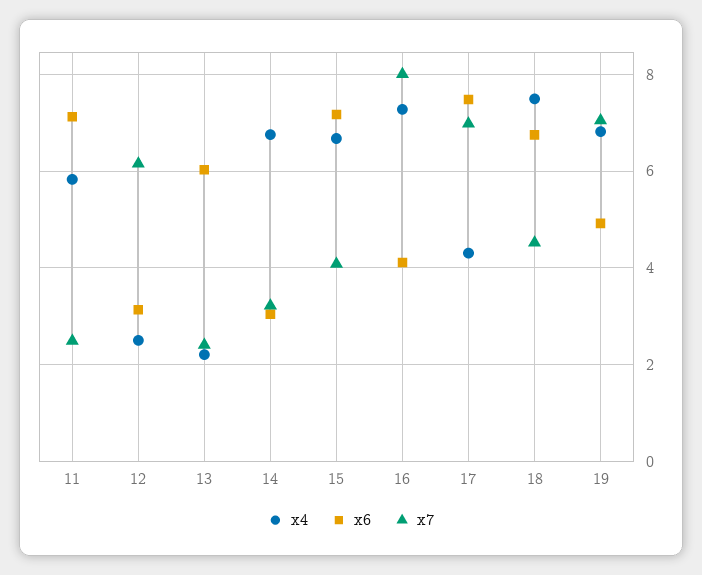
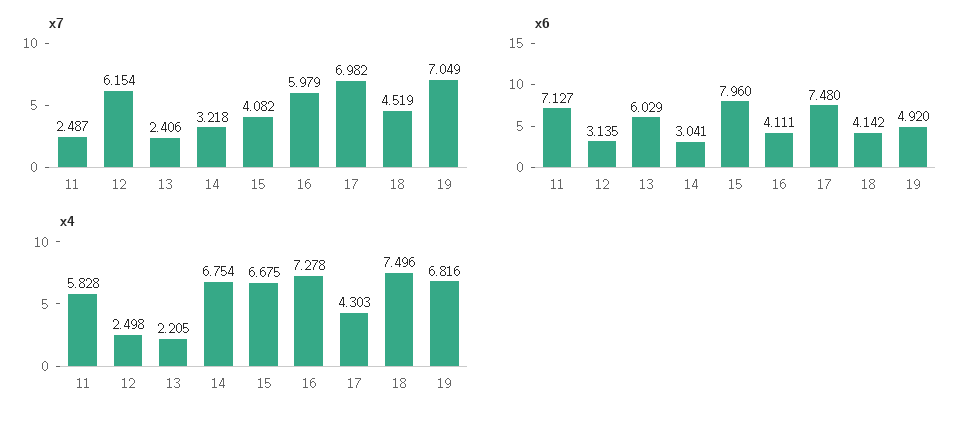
  {
    "x4": {
      "11": 5.828,
      "12": 2.498,
      "13": 2.205,
      "14": 6.754,
      "15": 6.675,
      "16": 7.278,
      "17": 4.303,
      "18": 7.496,
      "19": 6.816
    },
    "x6": {
      "11": 7.127,
      "12": 3.135,
      "13": 6.029,
      "14": 3.041,
-     "15": 7.2,
+     "15": 7.96,
      "16": 4.111,
      "17": 7.48,
-     "18": 6.8,
+     "18": 4.142,
      "19": 4.92
    },
    "x7": {
      "11": 2.487,
      "12": 6.154,
      "13": 2.406,
      "14": 3.218,
      "15": 4.082,
-     "16": 8,
+     "16": 5.979,
      "17": 6.982,
      "18": 4.519,
      "19": 7.049
    }
  }

